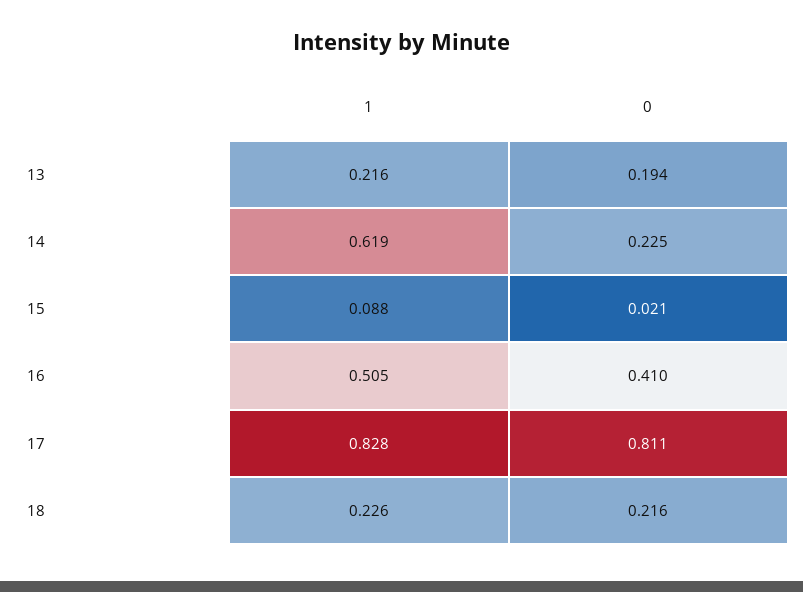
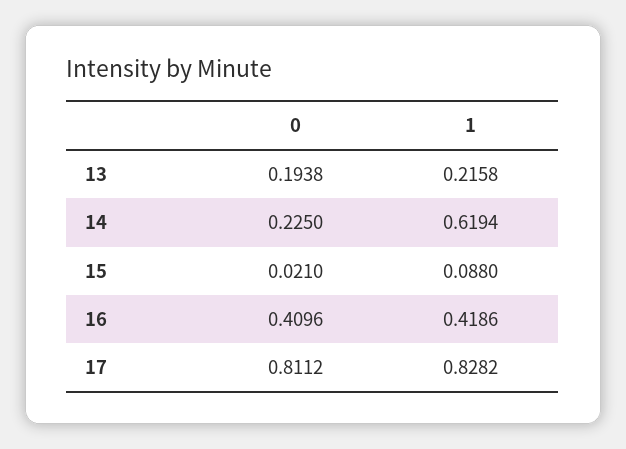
  {
    "1": {
      "13": 0.2158,
      "14": 0.6194,
      "15": 0.088,
-     "16": 0.505,
+     "16": 0.4186,
-     "17": 0.8282,
+     "17": 0.8282
-     "18": 0.226
    },
    "0": {
      "13": 0.1938,
      "14": 0.225,
      "15": 0.021,
      "16": 0.4096,
-     "17": 0.8112,
+     "17": 0.8112
-     "18": 0.216
    }
  }

